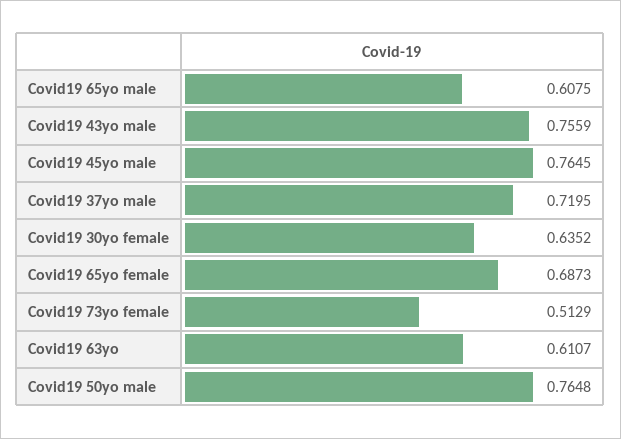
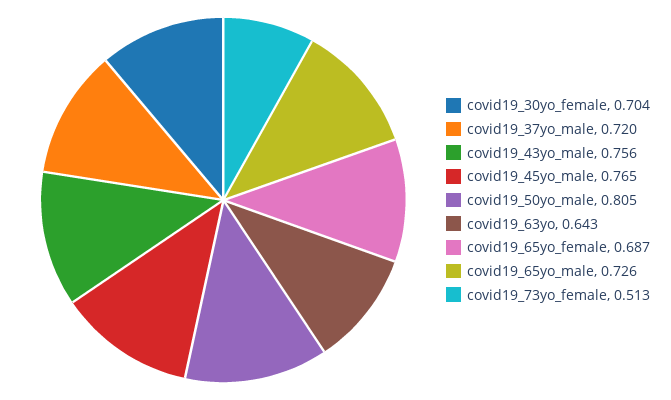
  {
-   "Covid19 65yo male": 0.6075,
+   "Covid19 65yo male": 0.726,
    "Covid19 43yo male": 0.7559,
    "Covid19 45yo male": 0.7645,
    "Covid19 37yo male": 0.7195,
-   "Covid19 30yo female": 0.6352,
+   "Covid19 30yo female": 0.704,
    "Covid19 65yo female": 0.6873,
    "Covid19 73yo female": 0.5129,
-   "Covid19 63yo": 0.6107,
+   "Covid19 63yo": 0.643,
-   "Covid19 50yo male": 0.7648
+   "Covid19 50yo male": 0.805
  }

